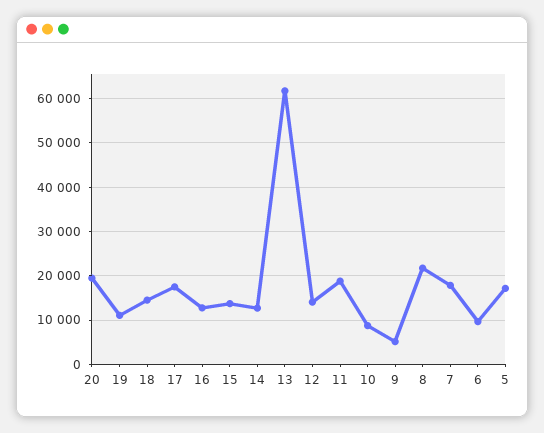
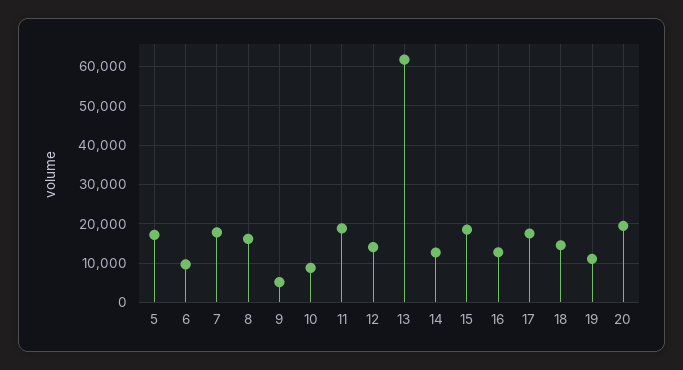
  {
    "20": 20000,
    "19": 12000,
    "18": 14000,
    "17": 18000,
    "16": 12000,
-   "15": 14000,
+   "15": 18000,
    "14": 12000,
    "13": 62000,
    "12": 14000,
    "11": 18000,
    "10": 8000,
    "9": 6000,
-   "8": 22000,
+   "8": 16000,
    "7": 18000,
    "6": 10000,
    "5": 18000
  }

